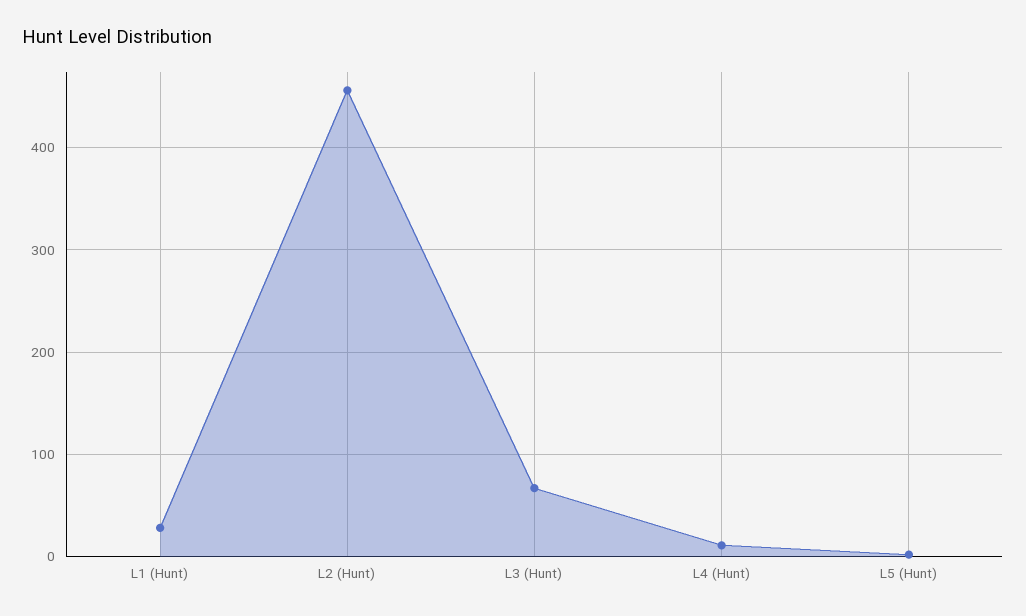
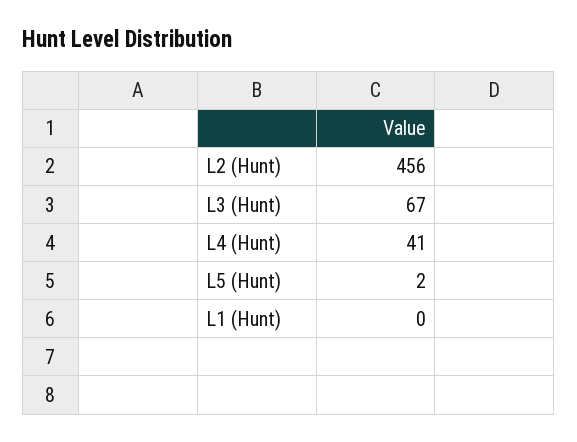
  {
-   "L1 (Hunt)": 30,
+   "L1 (Hunt)": 0,
    "L2 (Hunt)": 456,
    "L3 (Hunt)": 67,
-   "L4 (Hunt)": 10,
+   "L4 (Hunt)": 41,
    "L5 (Hunt)": 2
  }

